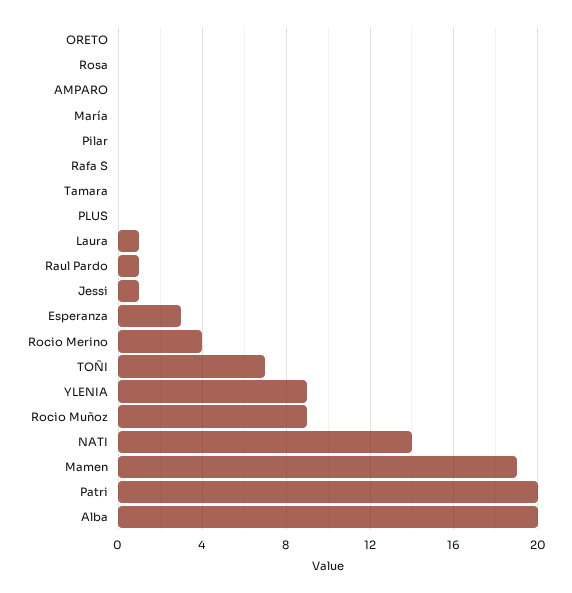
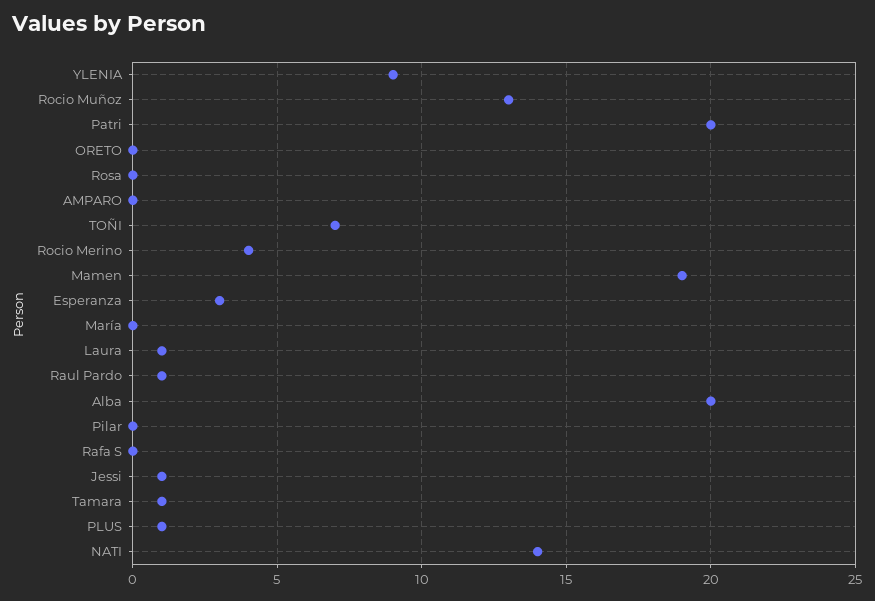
  {
    "ORETO": 0,
    "Rosa": 0,
    "AMPARO": 0,
    "María": 0,
    "Pilar": 0,
    "Rafa S": 0,
-   "Tamara": 0,
+   "Tamara": 1,
-   "PLUS": 0,
+   "PLUS": 1,
    "Laura": 1,
    "Raul Pardo": 1,
    "Jessi": 1,
    "Esperanza": 3,
    "Rocio Merino": 4,
    "TOÑI": 7,
    "YLENIA": 9,
-   "Rocio Muñoz": 9,
+   "Rocio Muñoz": 13,
    "NATI": 14,
    "Mamen": 19,
    "Patri": 20,
    "Alba": 20
  }

